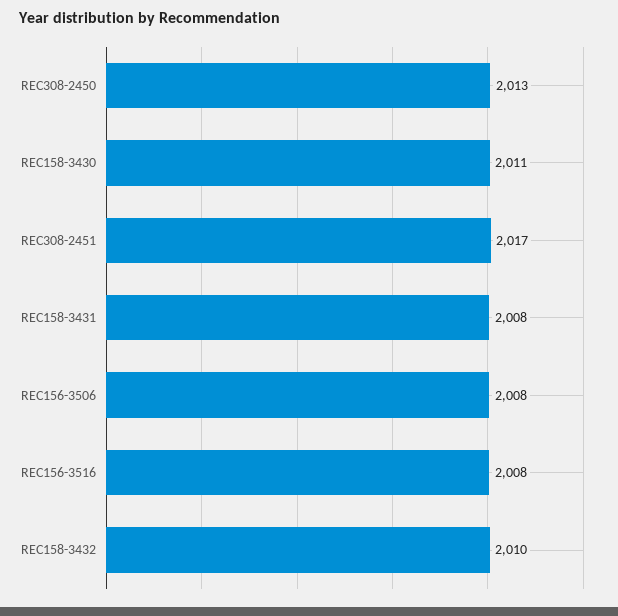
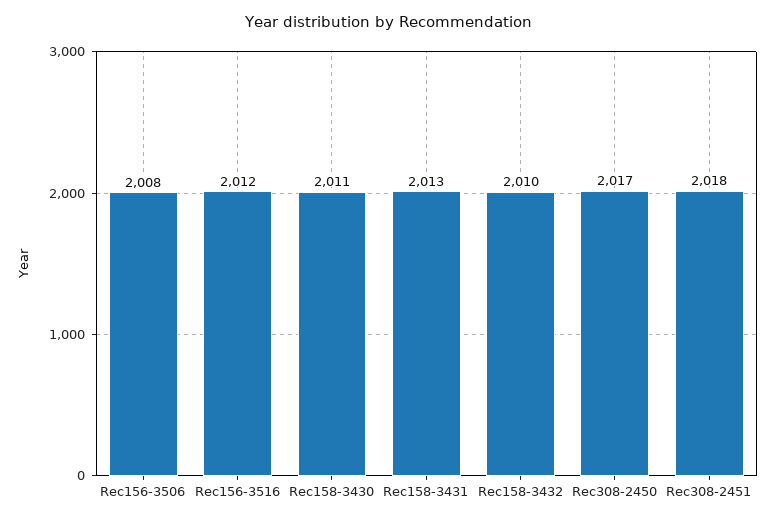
  {
-   "REC308-2450": 2013,
+   "REC308-2450": 2017,
    "REC158-3430": 2011,
-   "REC308-2451": 2017,
+   "REC308-2451": 2018,
-   "REC158-3431": 2008,
+   "REC158-3431": 2013,
    "REC156-3506": 2008,
-   "REC156-3516": 2008,
+   "REC156-3516": 2012,
    "REC158-3432": 2010
  }

